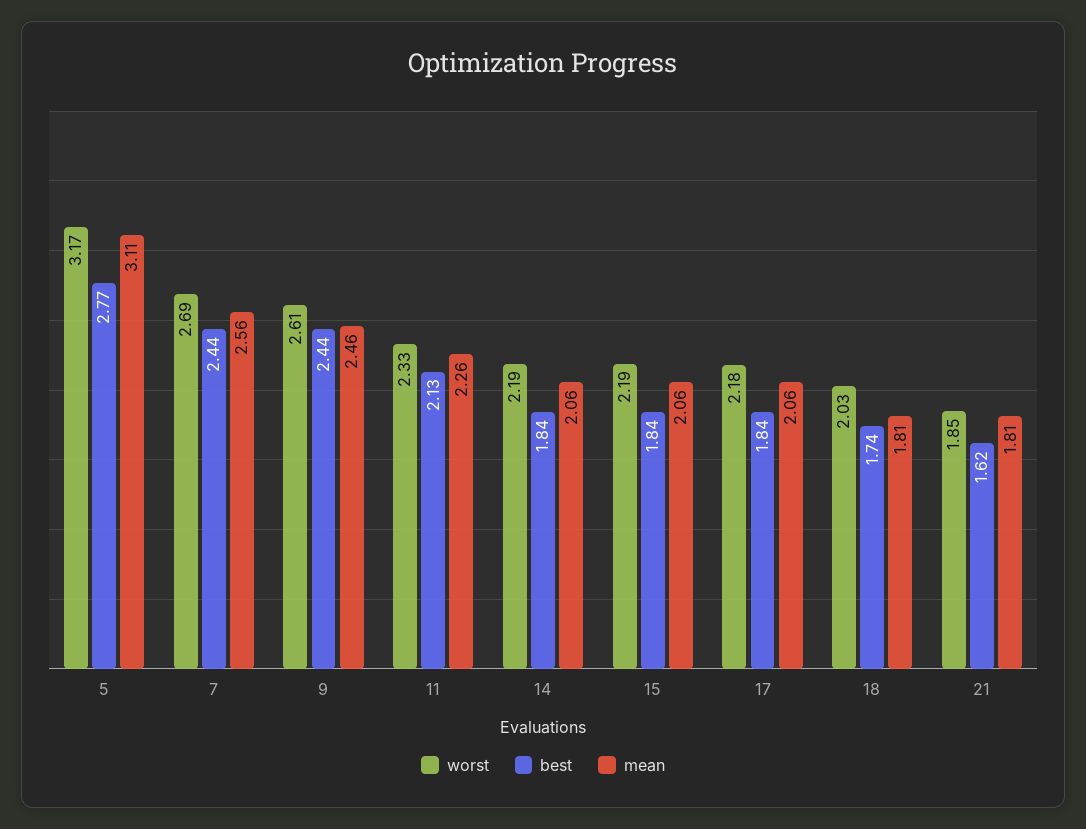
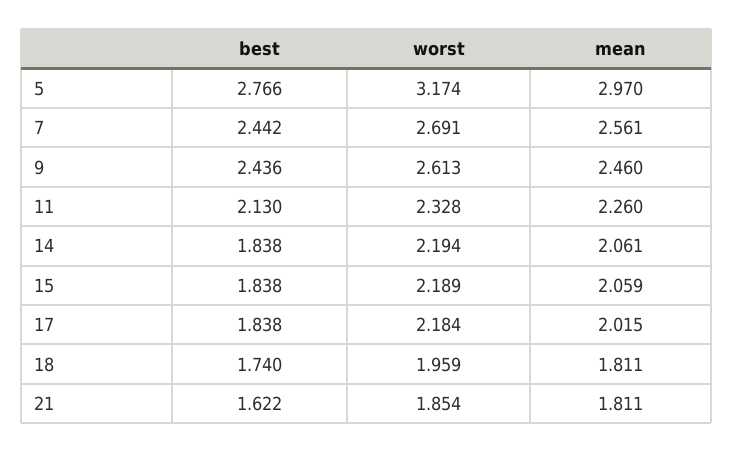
  {
    "worst": {
      "5": 3.174,
      "7": 2.691,
      "9": 2.613,
      "11": 2.328,
      "14": 2.194,
      "15": 2.189,
      "17": 2.184,
-     "18": 2.03,
+     "18": 1.959,
      "21": 1.854
    },
    "best": {
      "5": 2.766,
      "7": 2.442,
      "9": 2.436,
      "11": 2.13,
      "14": 1.838,
      "15": 1.838,
      "17": 1.838,
      "18": 1.74,
      "21": 1.622
    },
    "mean": {
-     "5": 3.11,
+     "5": 2.97,
      "7": 2.561,
      "9": 2.46,
      "11": 2.26,
      "14": 2.061,
      "15": 2.059,
-     "17": 2.06,
+     "17": 2.015,
      "18": 1.811,
      "21": 1.811
    }
  }

